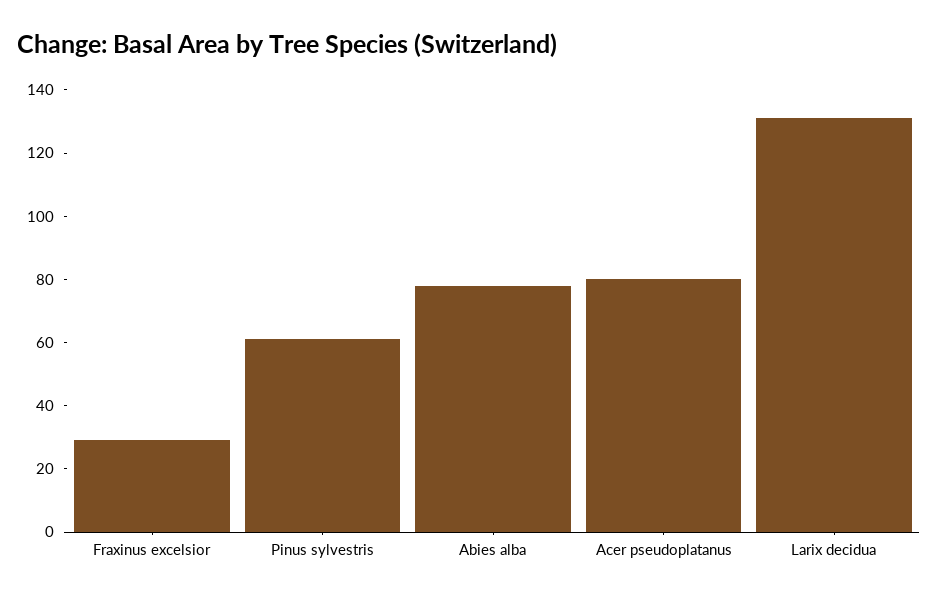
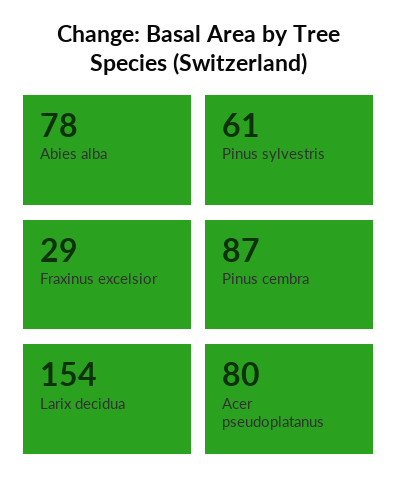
  {
    "Fraxinus excelsior": 29,
    "Pinus sylvestris": 61,
    "Abies alba": 78,
    "Acer pseudoplatanus": 80,
-   "Larix decidua": 130
+   "Larix decidua": 154,
+   "Pinus cembra": 87
  }

